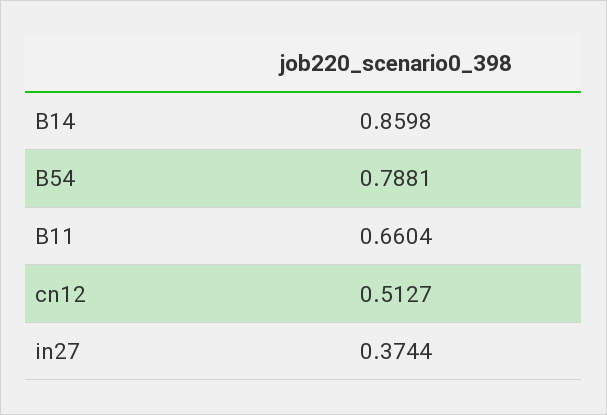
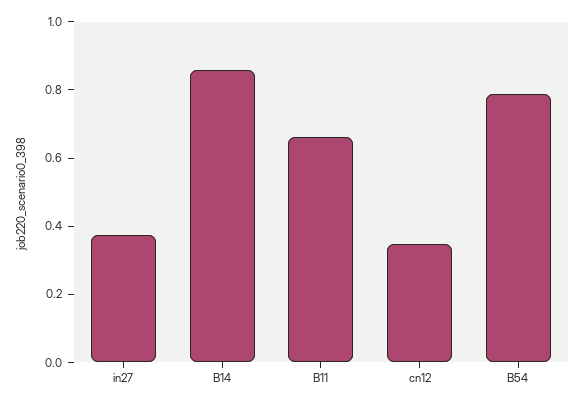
  {
    "B14": 0.8598,
    "B54": 0.7881,
    "B11": 0.6604,
-   "cn12": 0.5127,
+   "cn12": 0.35,
    "in27": 0.3744
  }

